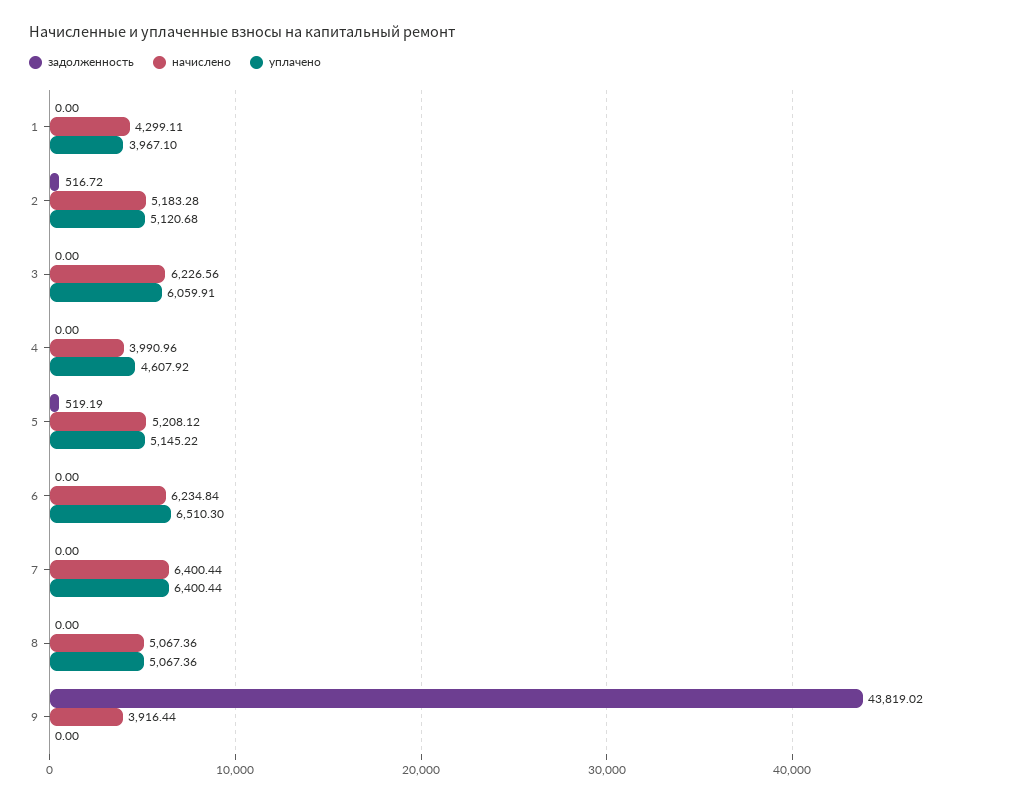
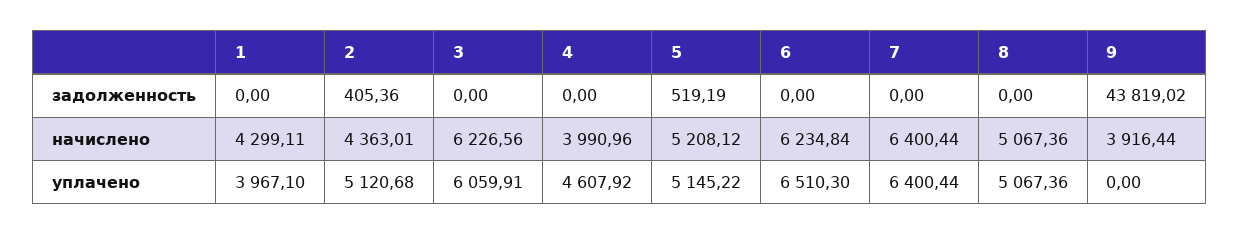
  {
    "задолженность": {
      "1": 0,
-     "2": 516.72,
+     "2": 405.36,
      "3": 0,
      "4": 0,
      "5": 519.19,
      "6": 0,
      "7": 0,
      "8": 0,
      "9": 43819.02
    },
    "начислено": {
      "1": 4299.11,
-     "2": 5183.28,
+     "2": 4363.01,
      "3": 6226.56,
      "4": 3990.96,
      "5": 5208.12,
      "6": 6234.84,
      "7": 6400.44,
      "8": 5067.36,
      "9": 3916.44
    },
    "уплачено": {
      "1": 3967.1,
      "2": 5120.68,
      "3": 6059.91,
      "4": 4607.92,
      "5": 5145.22,
      "6": 6510.3,
      "7": 6400.44,
      "8": 5067.36,
      "9": 0
    }
  }

